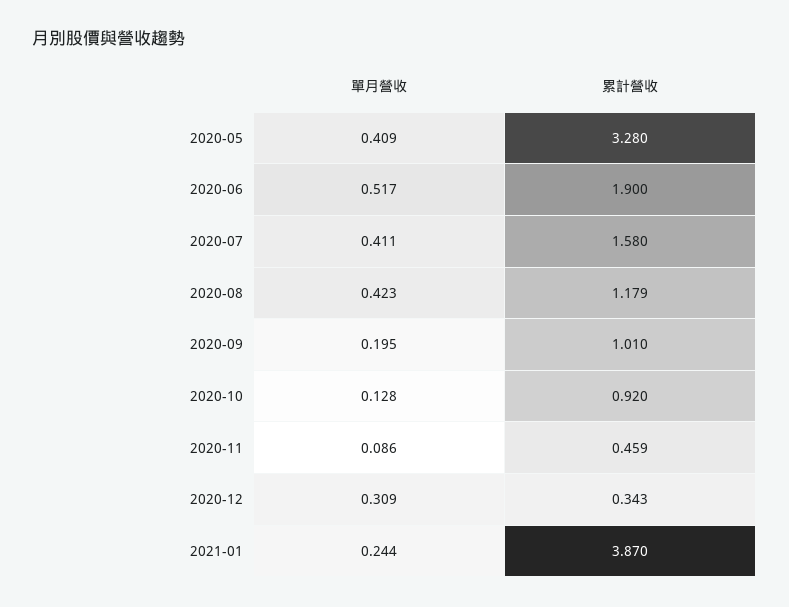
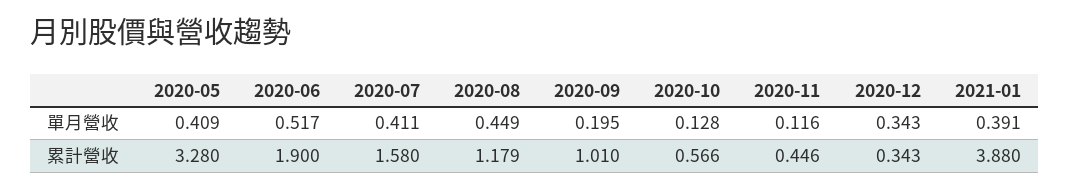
  {
    "單月營收": {
      "2020-05": 0.409,
      "2020-06": 0.517,
      "2020-07": 0.411,
-     "2020-08": 0.423,
+     "2020-08": 0.449,
      "2020-09": 0.195,
      "2020-10": 0.128,
-     "2020-11": 0.086,
+     "2020-11": 0.116,
-     "2020-12": 0.309,
+     "2020-12": 0.343,
-     "2021-01": 0.244
+     "2021-01": 0.391
    },
    "累計營收": {
      "2020-05": 3.28,
      "2020-06": 1.9,
      "2020-07": 1.58,
      "2020-08": 1.179,
      "2020-09": 1.01,
-     "2020-10": 0.92,
+     "2020-10": 0.566,
-     "2020-11": 0.459,
+     "2020-11": 0.446,
      "2020-12": 0.343,
-     "2021-01": 3.87
+     "2021-01": 3.88
    }
  }

